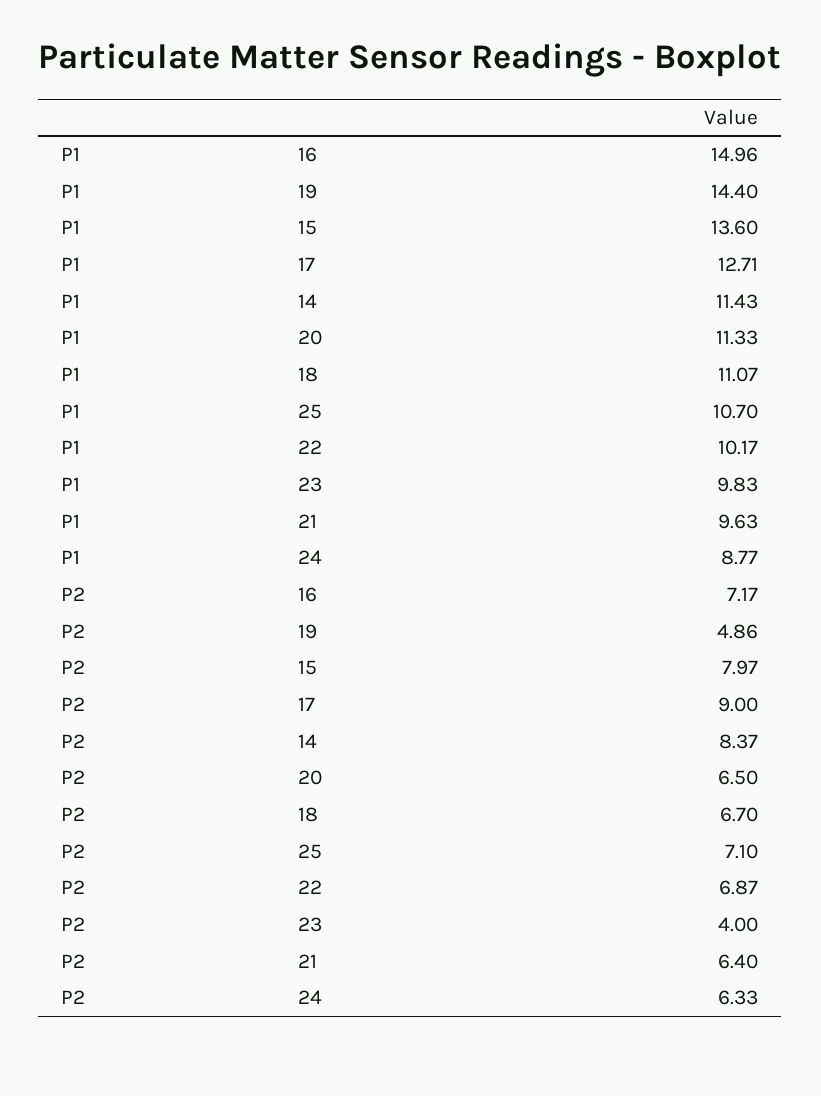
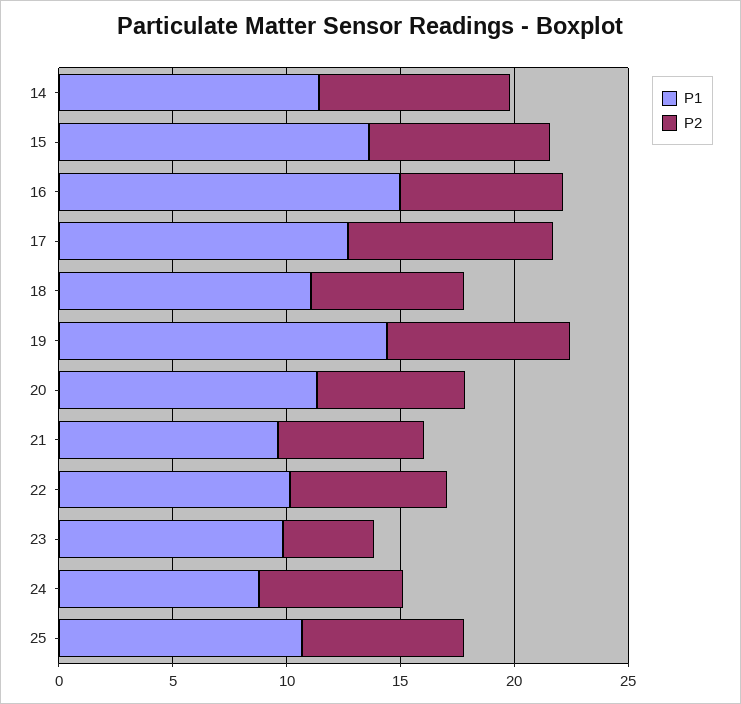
  {
    "P1": {
      "16": 14.96,
      "19": 14.4,
      "15": 13.6,
      "17": 12.71,
      "14": 11.43,
      "20": 11.33,
      "18": 11.07,
      "25": 10.7,
      "22": 10.17,
      "23": 9.83,
      "21": 9.63,
      "24": 8.77
    },
    "P2": {
      "16": 7.17,
-     "19": 4.86,
+     "19": 8,
      "15": 7.97,
      "17": 9,
      "14": 8.37,
      "20": 6.5,
      "18": 6.7,
      "25": 7.1,
      "22": 6.87,
      "23": 4,
      "21": 6.4,
      "24": 6.33
    }
  }

